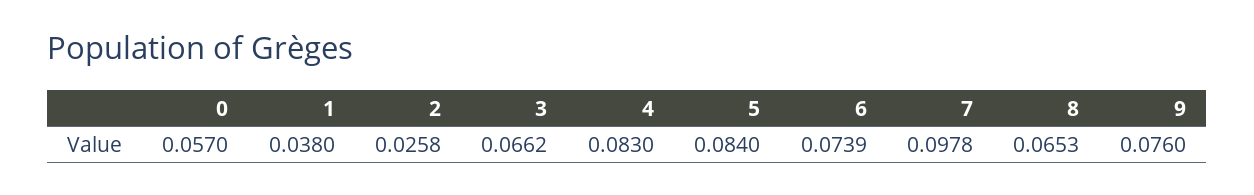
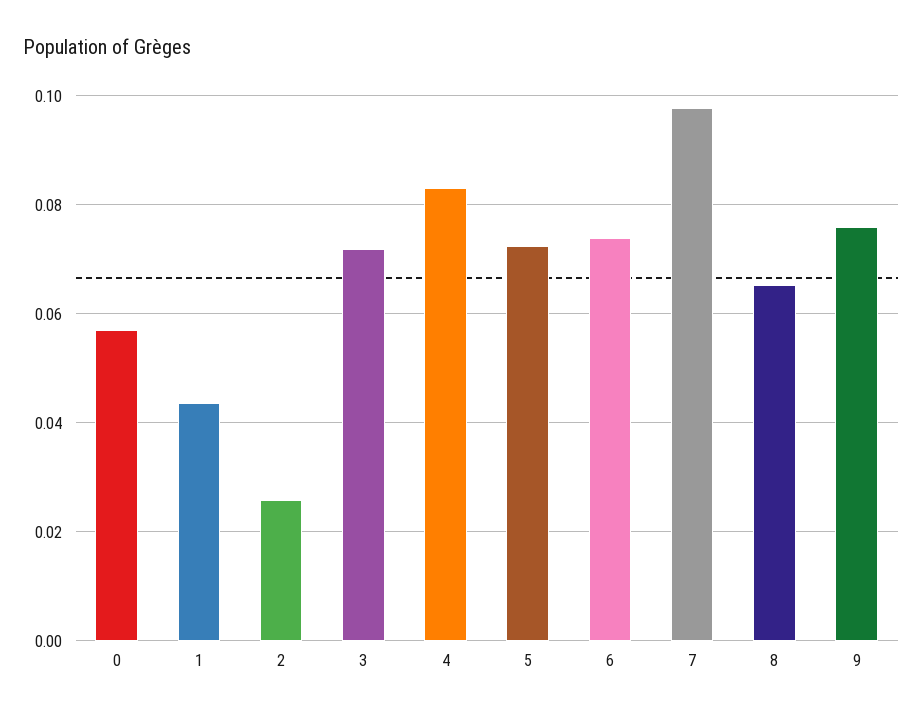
  {
    "0": 0.057,
-   "1": 0.038,
+   "1": 0.044,
    "2": 0.0258,
-   "3": 0.0662,
+   "3": 0.072,
    "4": 0.083,
-   "5": 0.084,
+   "5": 0.072,
    "6": 0.0739,
    "7": 0.0978,
    "8": 0.0653,
    "9": 0.076
  }

